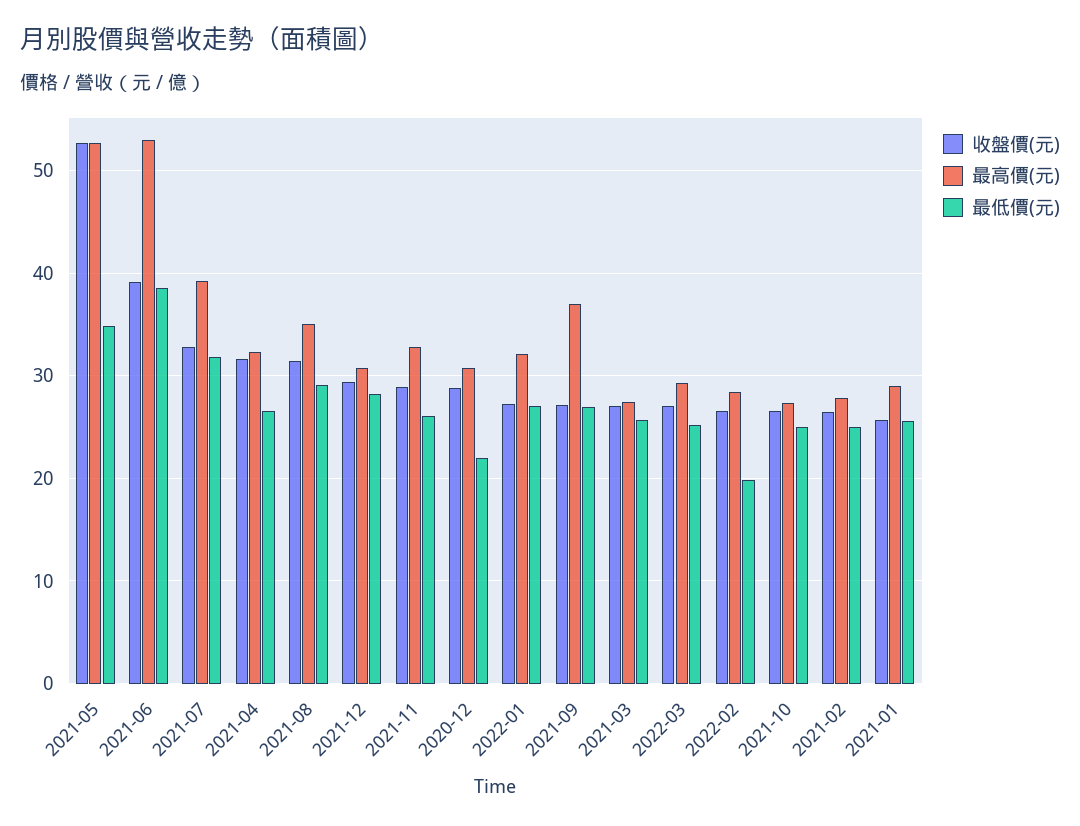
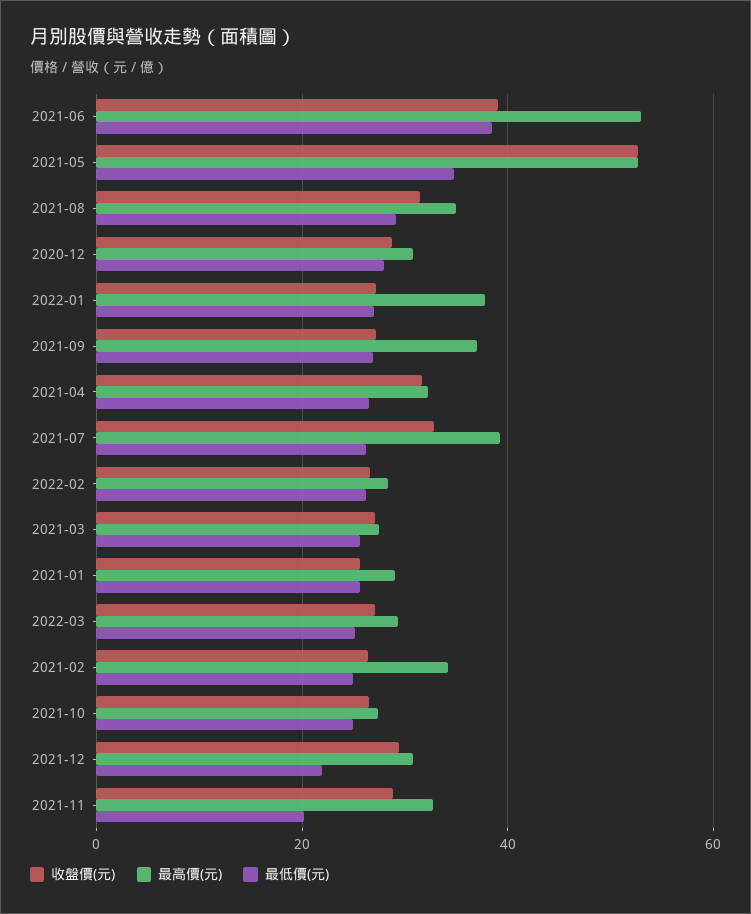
  {
    "收盤價(元)": {
      "2021-05": 53,
      "2021-06": 39,
      "2021-07": 33,
      "2021-04": 32,
      "2021-08": 31,
      "2021-12": 29,
      "2021-11": 29,
      "2020-12": 29,
      "2022-01": 27,
      "2021-09": 27,
      "2021-03": 27,
      "2022-03": 27,
      "2022-02": 27,
      "2021-10": 27,
      "2021-02": 26,
      "2021-01": 26
    },
    "最高價(元)": {
      "2021-05": 53,
      "2021-06": 53,
      "2021-07": 39,
      "2021-04": 32,
      "2021-08": 35,
      "2021-12": 31,
      "2021-11": 33,
      "2020-12": 31,
-     "2022-01": 32,
+     "2022-01": 38,
      "2021-09": 37,
      "2021-03": 27,
      "2022-03": 29,
      "2022-02": 28,
      "2021-10": 27,
-     "2021-02": 28,
+     "2021-02": 34,
      "2021-01": 29
    },
    "最低價(元)": {
      "2021-05": 35,
      "2021-06": 39,
-     "2021-07": 32,
+     "2021-07": 26,
      "2021-04": 27,
      "2021-08": 29,
-     "2021-12": 28,
+     "2021-12": 22,
-     "2021-11": 26,
+     "2021-11": 20,
-     "2020-12": 22,
+     "2020-12": 28,
      "2022-01": 27,
      "2021-09": 27,
      "2021-03": 26,
      "2022-03": 25,
-     "2022-02": 20,
+     "2022-02": 26,
      "2021-10": 25,
      "2021-02": 25,
      "2021-01": 26
    }
  }

